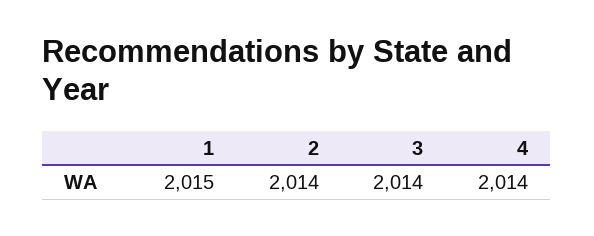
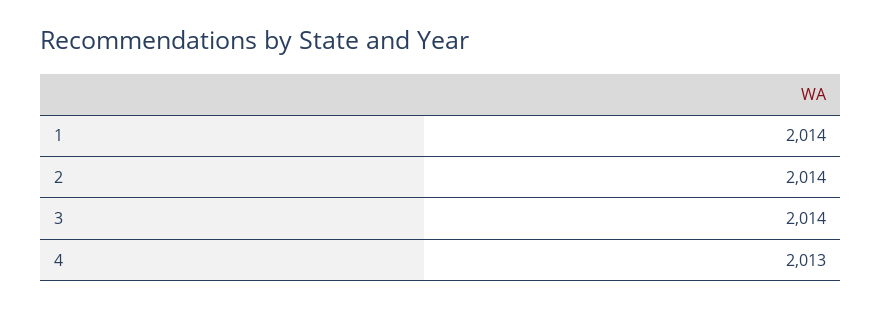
  {
-   "1": 2015,
+   "1": 2014,
    "2": 2014,
    "3": 2014,
-   "4": 2014
+   "4": 2013
  }

